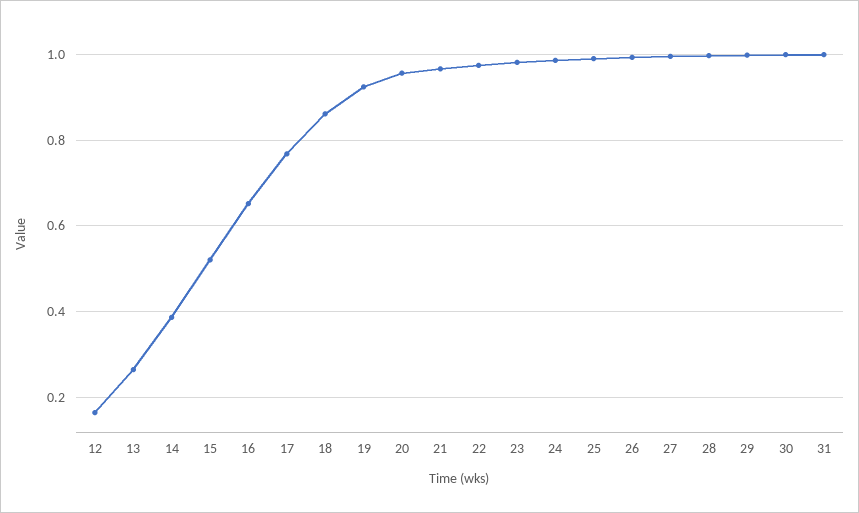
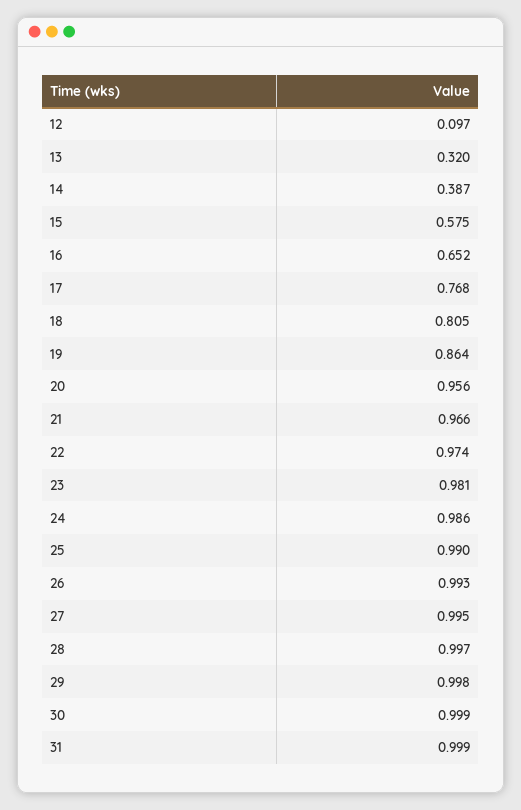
  {
-   "12": 0.16,
+   "12": 0.097,
-   "13": 0.26,
+   "13": 0.32,
    "14": 0.387,
-   "15": 0.52,
+   "15": 0.575,
    "16": 0.652,
    "17": 0.768,
-   "18": 0.86,
+   "18": 0.805,
-   "19": 0.92,
+   "19": 0.864,
    "20": 0.956,
    "21": 0.966,
    "22": 0.974,
    "23": 0.981,
    "24": 0.986,
    "25": 0.99,
    "26": 0.993,
    "27": 0.995,
    "28": 0.997,
    "29": 0.998,
    "30": 0.999,
    "31": 0.999
  }

